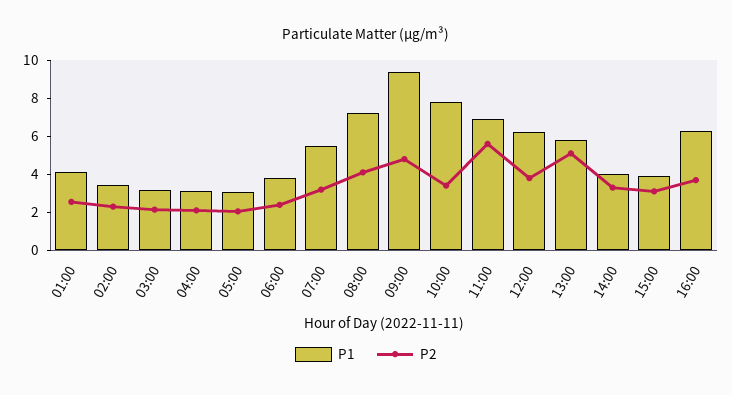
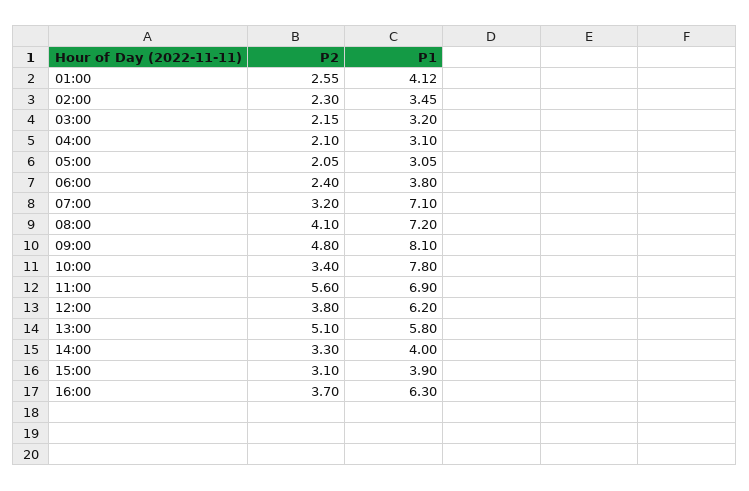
  {
    "P1": {
      "01:00": 4.12,
      "02:00": 3.45,
      "03:00": 3.2,
      "04:00": 3.1,
      "05:00": 3.05,
      "06:00": 3.8,
-     "07:00": 5.5,
+     "07:00": 7.1,
      "08:00": 7.2,
-     "09:00": 9.5,
+     "09:00": 8.1,
      "10:00": 7.8,
      "11:00": 6.9,
      "12:00": 6.2,
      "13:00": 5.8,
      "14:00": 4,
      "15:00": 3.9,
      "16:00": 6.3
    },
    "P2": {
      "01:00": 2.55,
      "02:00": 2.3,
      "03:00": 2.15,
      "04:00": 2.1,
      "05:00": 2.05,
      "06:00": 2.4,
      "07:00": 3.2,
      "08:00": 4.1,
      "09:00": 4.8,
      "10:00": 3.4,
      "11:00": 5.6,
      "12:00": 3.8,
      "13:00": 5.1,
      "14:00": 3.3,
      "15:00": 3.1,
      "16:00": 3.7
    }
  }

